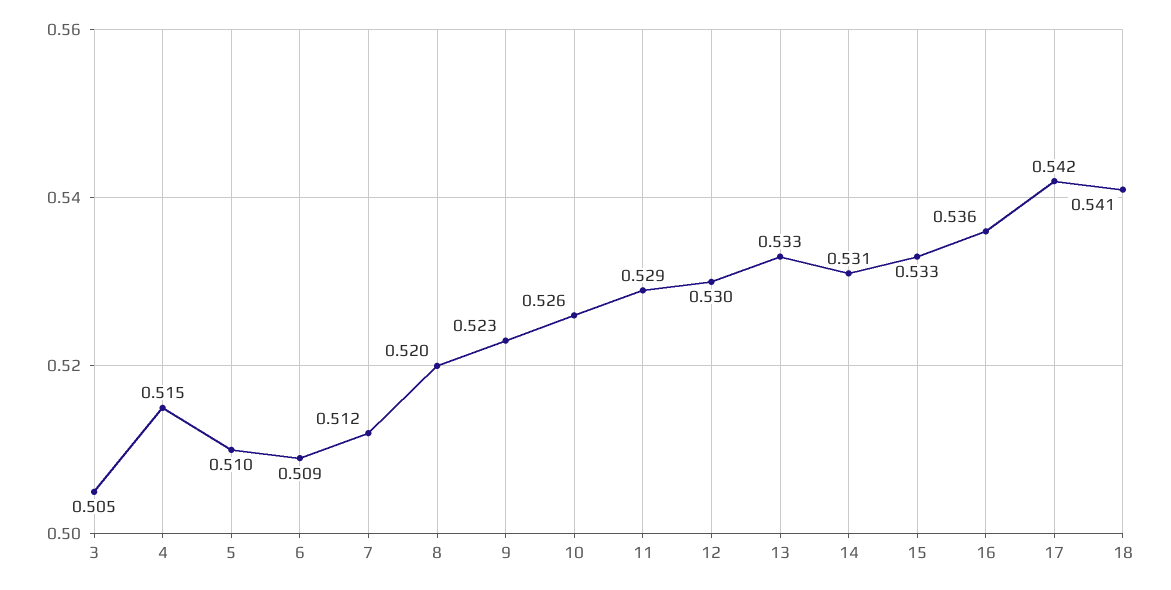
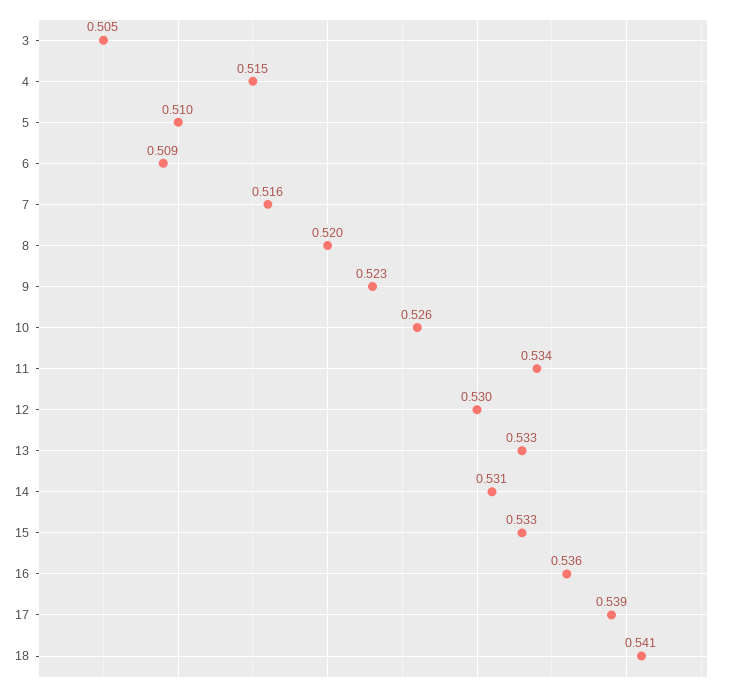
  {
    "3": 0.505,
    "4": 0.515,
    "5": 0.51,
    "6": 0.509,
-   "7": 0.512,
+   "7": 0.516,
    "8": 0.52,
    "9": 0.523,
    "10": 0.526,
-   "11": 0.529,
+   "11": 0.534,
    "12": 0.53,
    "13": 0.533,
    "14": 0.531,
    "15": 0.533,
    "16": 0.536,
-   "17": 0.542,
+   "17": 0.539,
    "18": 0.541
  }

